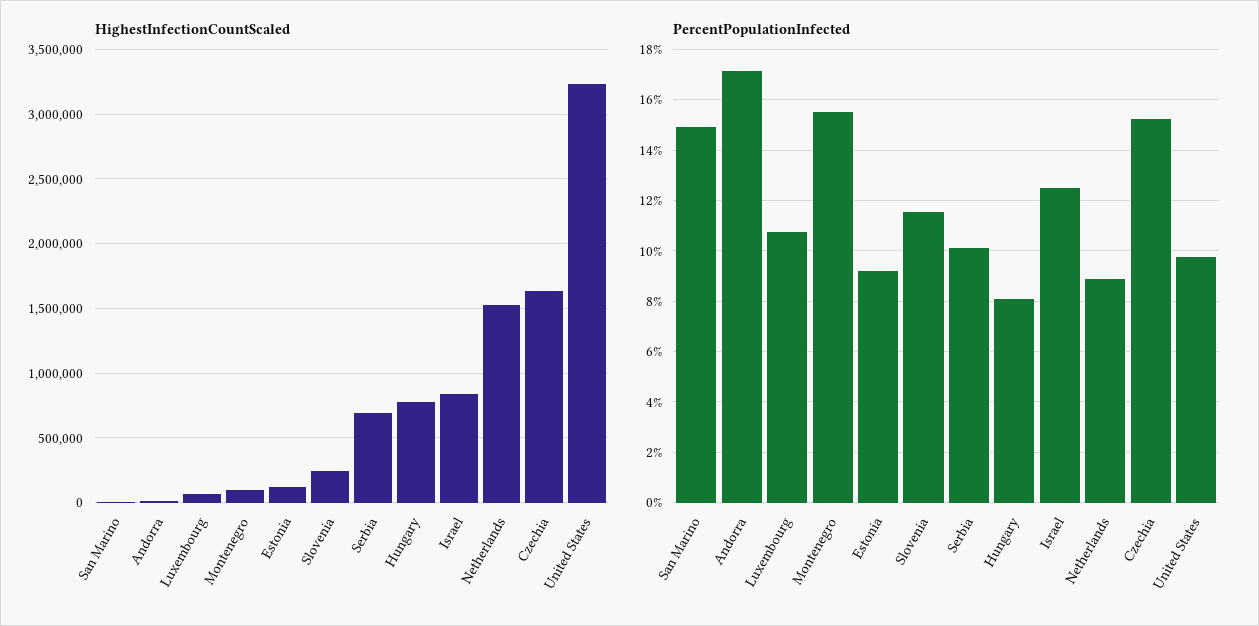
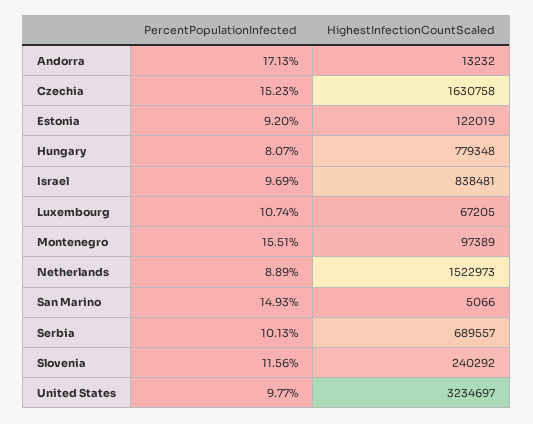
  {
    "HighestInfectionCountScaled": {
      "San Marino": 5066,
      "Andorra": 13232,
      "Luxembourg": 67205,
      "Montenegro": 97389,
      "Estonia": 122019,
      "Slovenia": 240292,
      "Serbia": 689557,
      "Hungary": 779348,
      "Israel": 838481,
      "Netherlands": 1522973,
      "Czechia": 1630758,
      "United States": 3234697
    },
    "PercentPopulationInfected": {
      "San Marino": 14.93,
      "Andorra": 17.13,
      "Luxembourg": 10.74,
      "Montenegro": 15.51,
      "Estonia": 9.2,
      "Slovenia": 11.56,
      "Serbia": 10.13,
      "Hungary": 8.07,
-     "Israel": 12.5,
+     "Israel": 9.69,
      "Netherlands": 8.89,
      "Czechia": 15.23,
      "United States": 9.77
    }
  }

